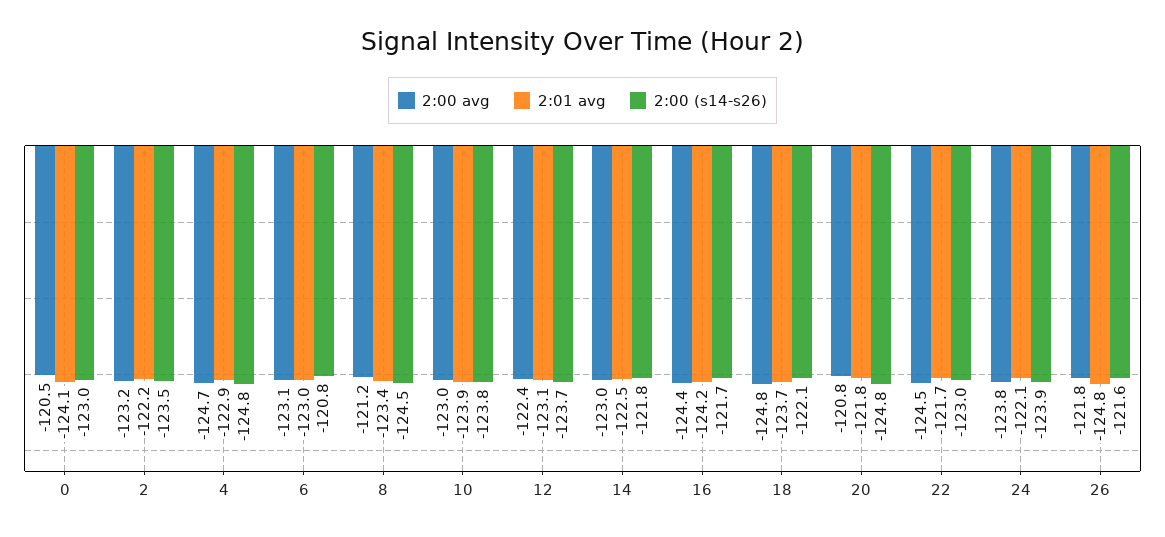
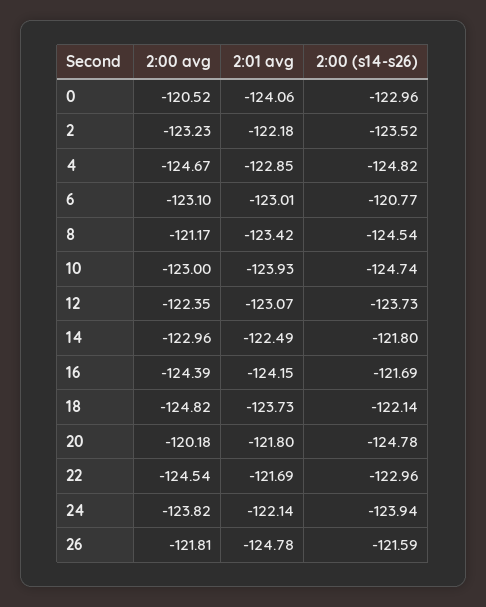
  {
    "2:00 avg": {
      "0": -120.52,
      "2": -123.23,
      "4": -124.67,
      "6": -123.1,
      "8": -121.17,
      "10": -123,
      "12": -122.35,
      "14": -122.96,
      "16": -124.39,
      "18": -124.82,
-     "20": -120.8,
+     "20": -120.18,
      "22": -124.54,
      "24": -123.82,
      "26": -121.81
    },
    "2:01 avg": {
      "0": -124.06,
      "2": -122.18,
      "4": -122.85,
      "6": -123.01,
      "8": -123.42,
      "10": -123.93,
      "12": -123.07,
      "14": -122.49,
      "16": -124.15,
      "18": -123.73,
      "20": -121.8,
      "22": -121.69,
      "24": -122.14,
      "26": -124.78
    },
    "2:00 (s14-s26)": {
      "0": -122.96,
      "2": -123.52,
      "4": -124.82,
      "6": -120.77,
      "8": -124.54,
-     "10": -123.8,
+     "10": -124.74,
      "12": -123.73,
      "14": -121.8,
      "16": -121.69,
      "18": -122.14,
      "20": -124.78,
      "22": -122.96,
      "24": -123.94,
      "26": -121.59
    }
  }

